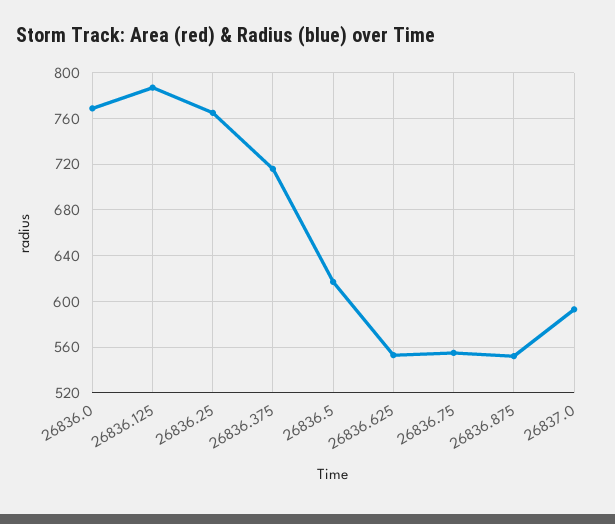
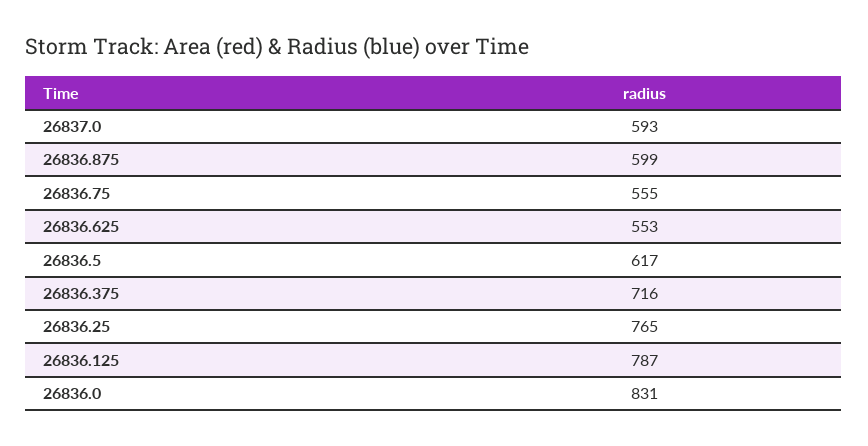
  {
-   "26836.0": 770,
+   "26836.0": 831,
    "26836.125": 787,
    "26836.25": 765,
    "26836.375": 716,
    "26836.5": 617,
    "26836.625": 553,
    "26836.75": 555,
-   "26836.875": 550,
+   "26836.875": 599,
    "26837.0": 593
  }

